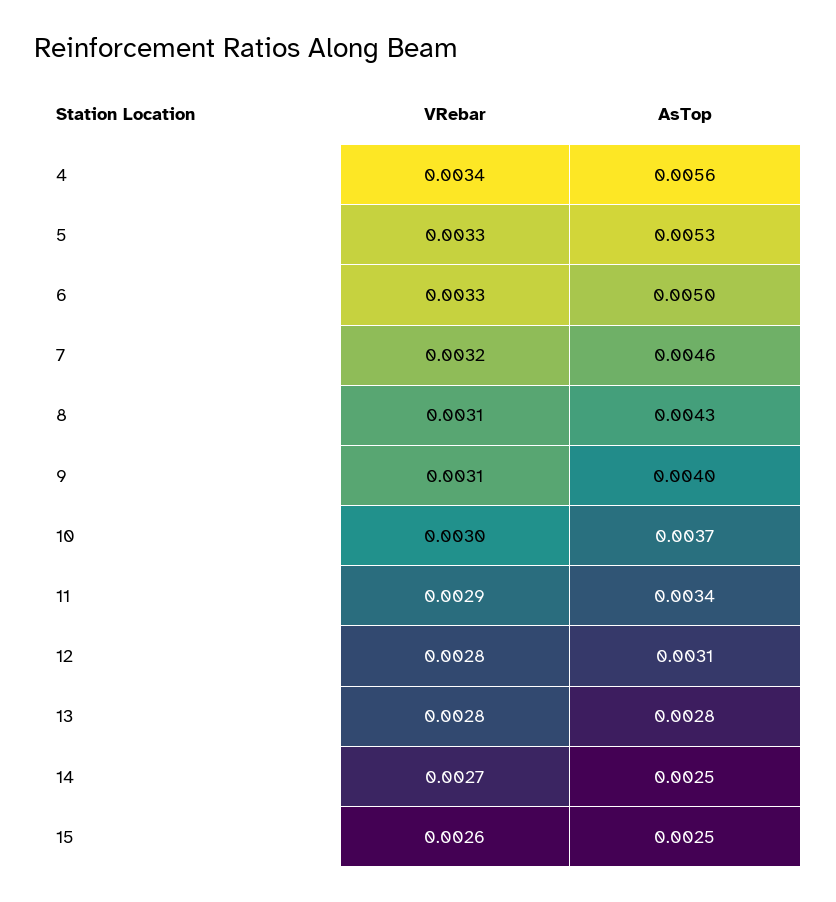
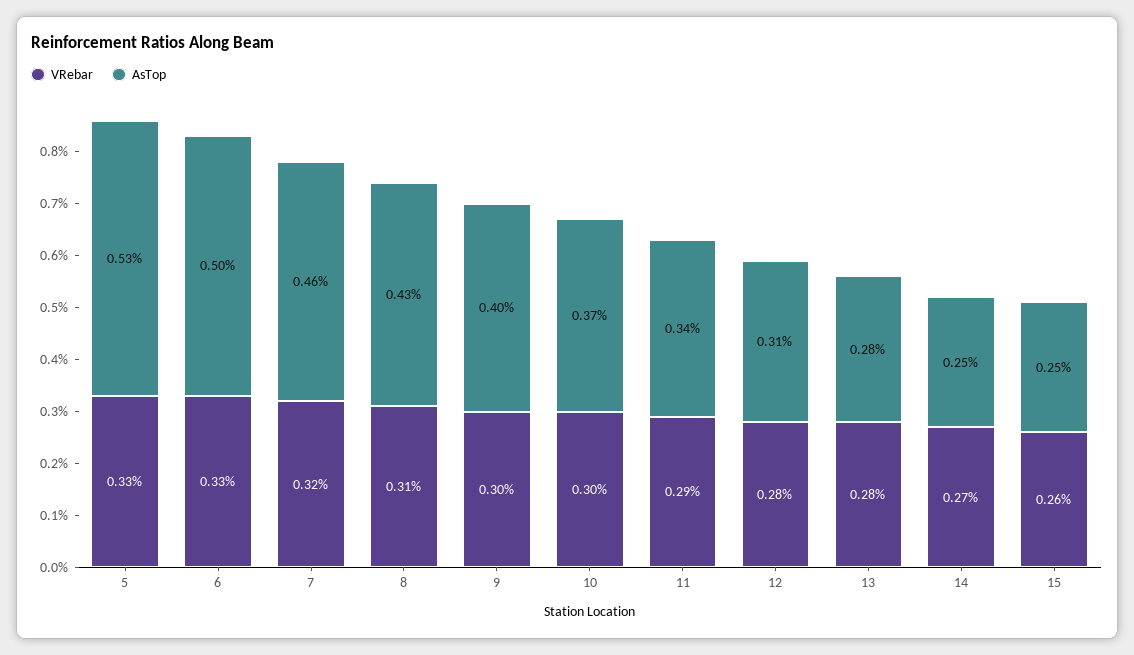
  {
    "VRebar": {
-     "4": 0.0034,
      "5": 0.0033,
      "6": 0.0033,
      "7": 0.0032,
      "8": 0.0031,
-     "9": 0.0031,
+     "9": 0.003,
      "10": 0.003,
      "11": 0.0029,
      "12": 0.0028,
      "13": 0.0028,
      "14": 0.0027,
      "15": 0.0026
    },
    "AsTop": {
-     "4": 0.0056,
      "5": 0.0053,
      "6": 0.005,
      "7": 0.0046,
      "8": 0.0043,
      "9": 0.004,
      "10": 0.0037,
      "11": 0.0034,
      "12": 0.0031,
      "13": 0.0028,
      "14": 0.0025,
      "15": 0.0025
    }
  }

